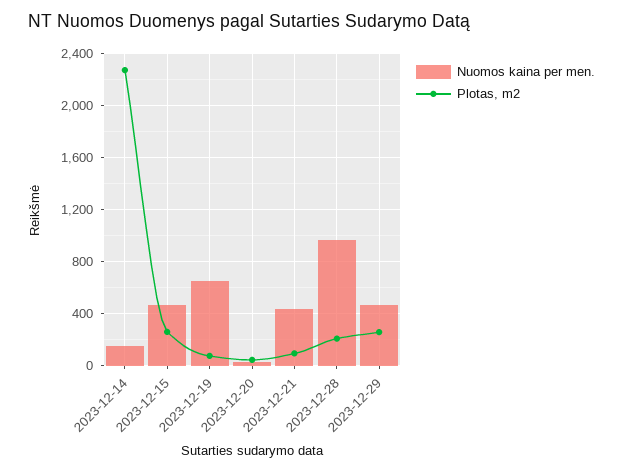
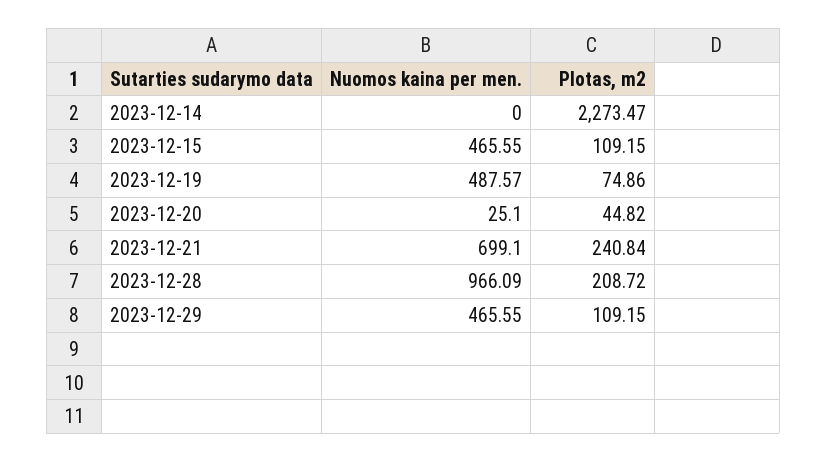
  {
    "Nuomos kaina per men.": {
-     "2023-12-14": 150,
+     "2023-12-14": 0,
      "2023-12-15": 465.55,
-     "2023-12-19": 650,
+     "2023-12-19": 487.57,
      "2023-12-20": 25.1,
-     "2023-12-21": 450,
+     "2023-12-21": 699.1,
      "2023-12-28": 966.09,
      "2023-12-29": 465.55
    },
    "Plotas, m2": {
      "2023-12-14": 2273.47,
-     "2023-12-15": 250,
+     "2023-12-15": 109.15,
      "2023-12-19": 74.86,
      "2023-12-20": 44.82,
-     "2023-12-21": 100,
+     "2023-12-21": 240.84,
      "2023-12-28": 208.72,
-     "2023-12-29": 250
+     "2023-12-29": 109.15
    }
  }

